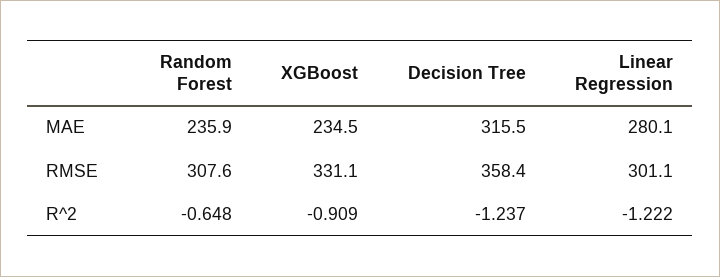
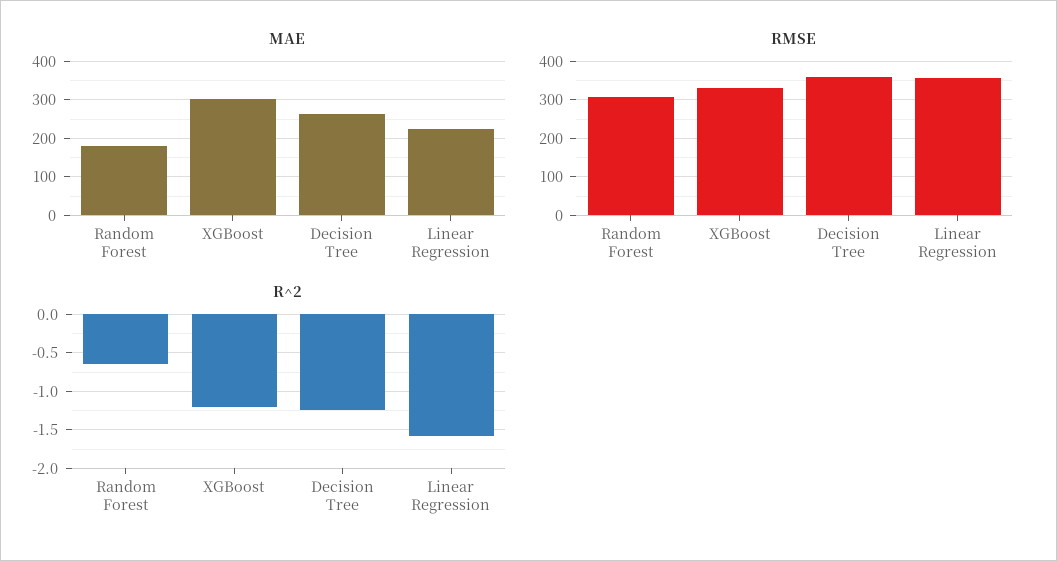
  {
    "MAE": {
-     "Random Forest": 235.9,
+     "Random Forest": 180,
-     "XGBoost": 234.5,
+     "XGBoost": 300,
-     "Decision Tree": 315.5,
+     "Decision Tree": 260,
-     "Linear Regression": 280.1
+     "Linear Regression": 220
    },
    "RMSE": {
      "Random Forest": 307.6,
      "XGBoost": 331.1,
      "Decision Tree": 358.4,
-     "Linear Regression": 301.1
+     "Linear Regression": 360
    },
    "R^2": {
      "Random Forest": -0.648,
-     "XGBoost": -0.909,
+     "XGBoost": -1.2,
      "Decision Tree": -1.237,
-     "Linear Regression": -1.222
+     "Linear Regression": -1.6
    }
  }

